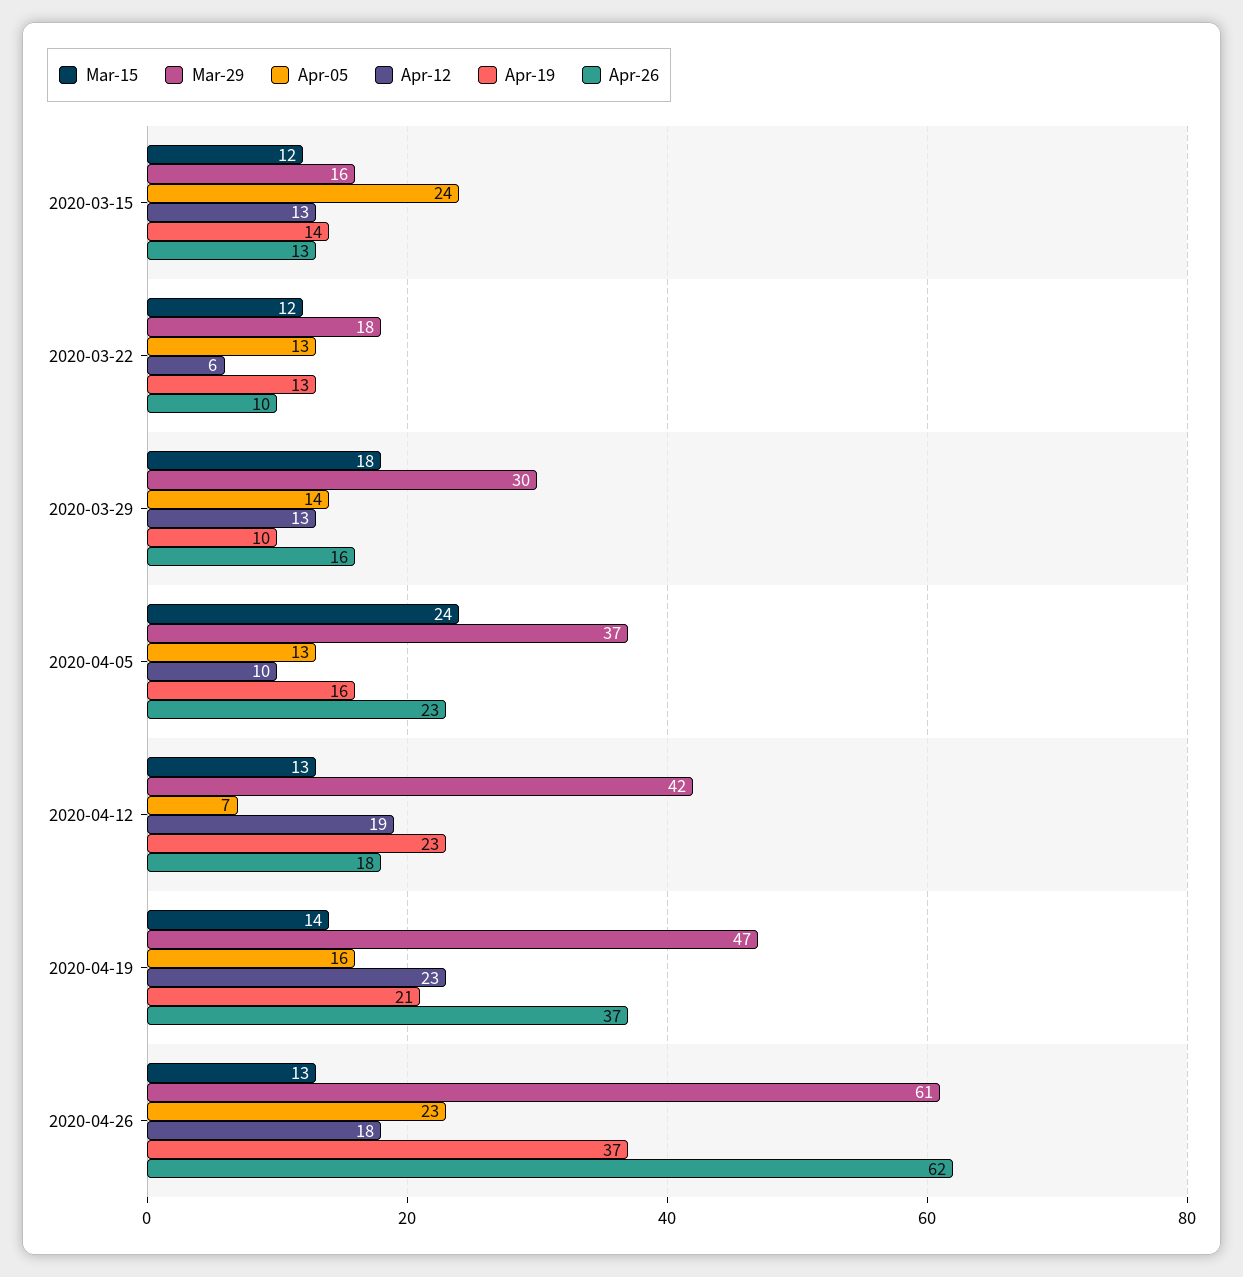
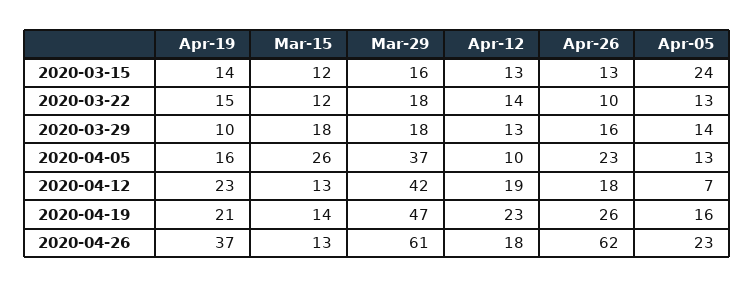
  {
    "Mar-15": {
      "2020-03-15": 12,
      "2020-03-22": 12,
      "2020-03-29": 18,
-     "2020-04-05": 24,
+     "2020-04-05": 26,
      "2020-04-12": 13,
      "2020-04-19": 14,
      "2020-04-26": 13
    },
    "Mar-29": {
      "2020-03-15": 16,
      "2020-03-22": 18,
-     "2020-03-29": 30,
+     "2020-03-29": 18,
      "2020-04-05": 37,
      "2020-04-12": 42,
      "2020-04-19": 47,
      "2020-04-26": 61
    },
    "Apr-05": {
      "2020-03-15": 24,
      "2020-03-22": 13,
      "2020-03-29": 14,
      "2020-04-05": 13,
      "2020-04-12": 7,
      "2020-04-19": 16,
      "2020-04-26": 23
    },
    "Apr-12": {
      "2020-03-15": 13,
-     "2020-03-22": 6,
+     "2020-03-22": 14,
      "2020-03-29": 13,
      "2020-04-05": 10,
      "2020-04-12": 19,
      "2020-04-19": 23,
      "2020-04-26": 18
    },
    "Apr-19": {
      "2020-03-15": 14,
-     "2020-03-22": 13,
+     "2020-03-22": 15,
      "2020-03-29": 10,
      "2020-04-05": 16,
      "2020-04-12": 23,
      "2020-04-19": 21,
      "2020-04-26": 37
    },
    "Apr-26": {
      "2020-03-15": 13,
      "2020-03-22": 10,
      "2020-03-29": 16,
      "2020-04-05": 23,
      "2020-04-12": 18,
-     "2020-04-19": 37,
+     "2020-04-19": 26,
      "2020-04-26": 62
    }
  }

